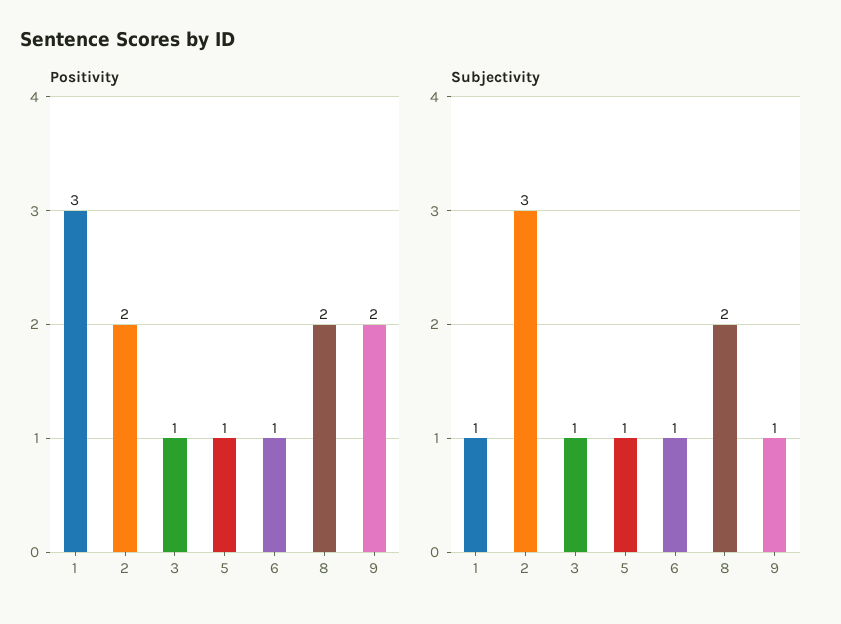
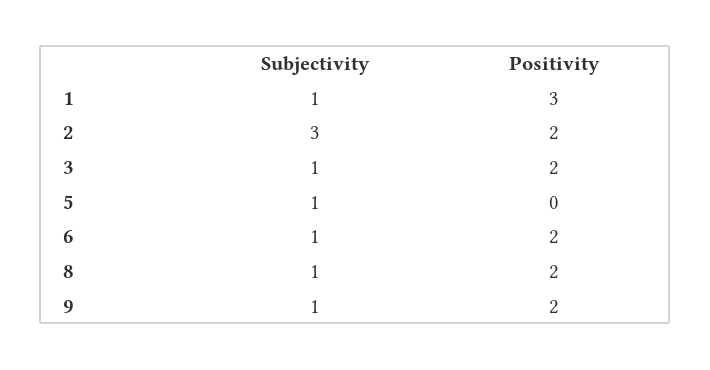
  {
    "Positivity": {
      "1": 3,
      "2": 2,
-     "3": 1,
+     "3": 2,
-     "5": 1,
+     "5": 0,
-     "6": 1,
+     "6": 2,
      "8": 2,
      "9": 2
    },
    "Subjectivity": {
      "1": 1,
      "2": 3,
      "3": 1,
      "5": 1,
      "6": 1,
-     "8": 2,
+     "8": 1,
      "9": 1
    }
  }

